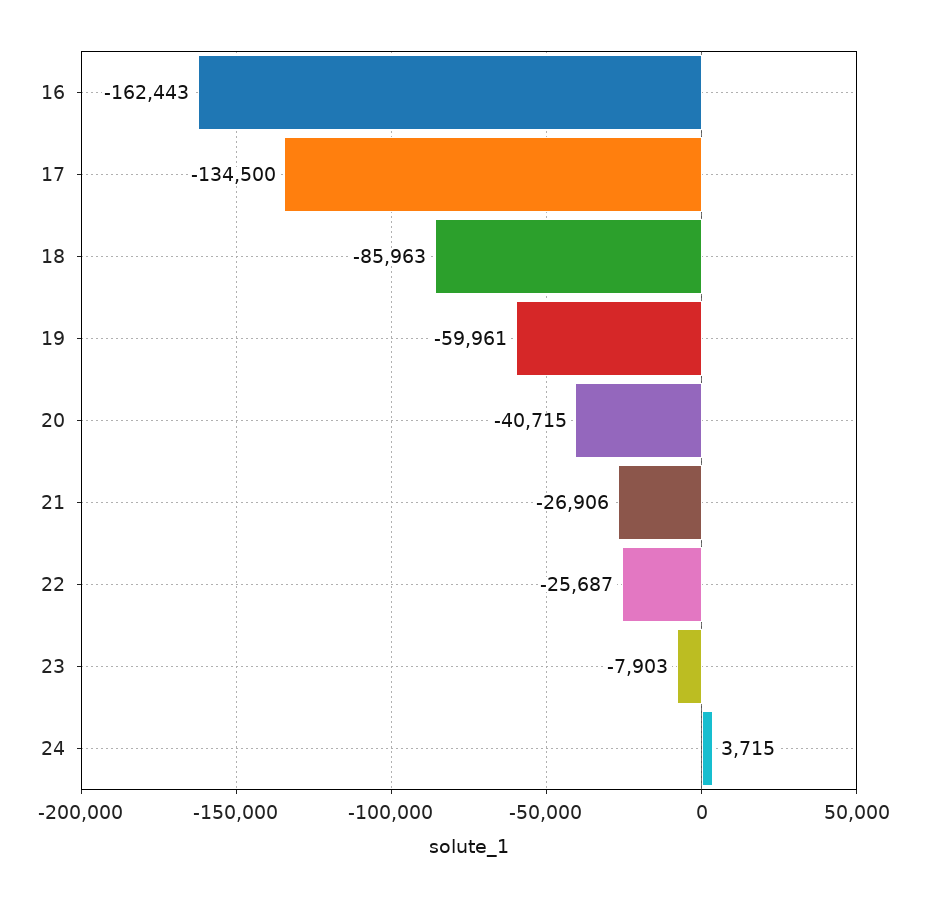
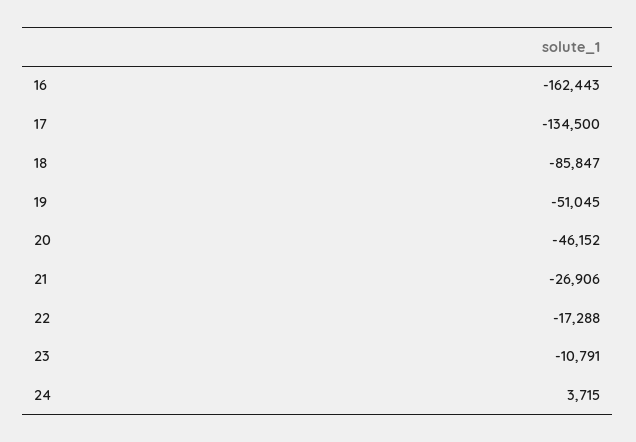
  {
    "16": -162443,
    "17": -134500,
-   "18": -85963,
+   "18": -85847,
-   "19": -59961,
+   "19": -51045,
-   "20": -40715,
+   "20": -46152,
    "21": -26906,
-   "22": -25687,
+   "22": -17288,
-   "23": -7903,
+   "23": -10791,
    "24": 3715
  }

